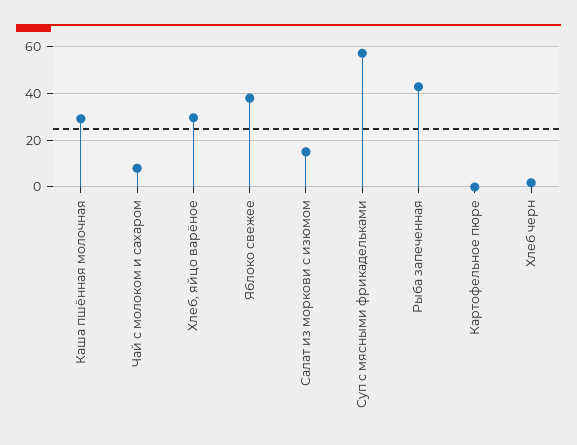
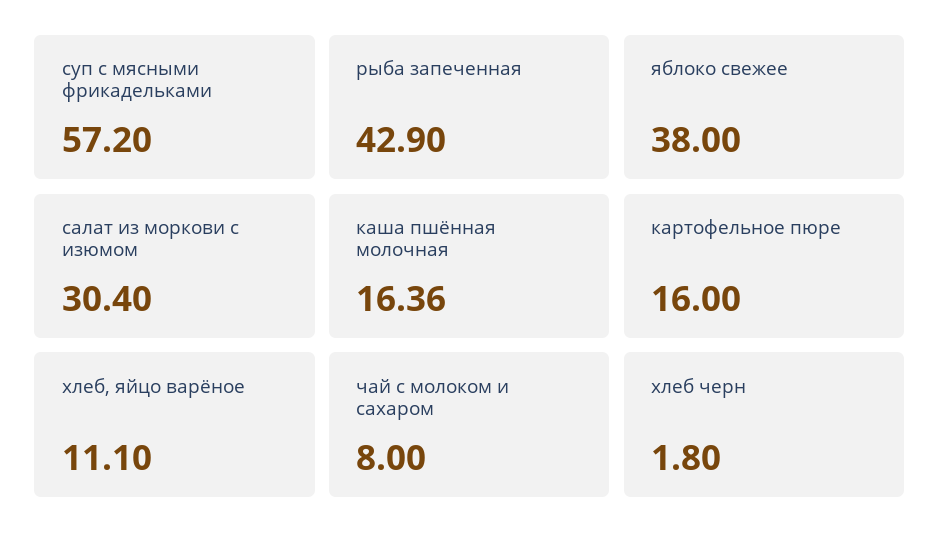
  {
-   "Каша пшённая молочная": 30,
+   "Каша пшённая молочная": 16.36,
    "Чай с молоком и сахаром": 8,
-   "Хлеб, яйцо варёное": 30,
+   "Хлеб, яйцо варёное": 11.1,
    "Яблоко свежее": 38,
-   "Салат из моркови с изюмом": 15,
+   "Салат из моркови с изюмом": 30.4,
    "Суп с мясными фрикадельками": 57.2,
    "Рыба запеченная": 42.9,
-   "Картофельное пюре": 0,
+   "Картофельное пюре": 16,
    "Хлеб черн": 1.8
  }

